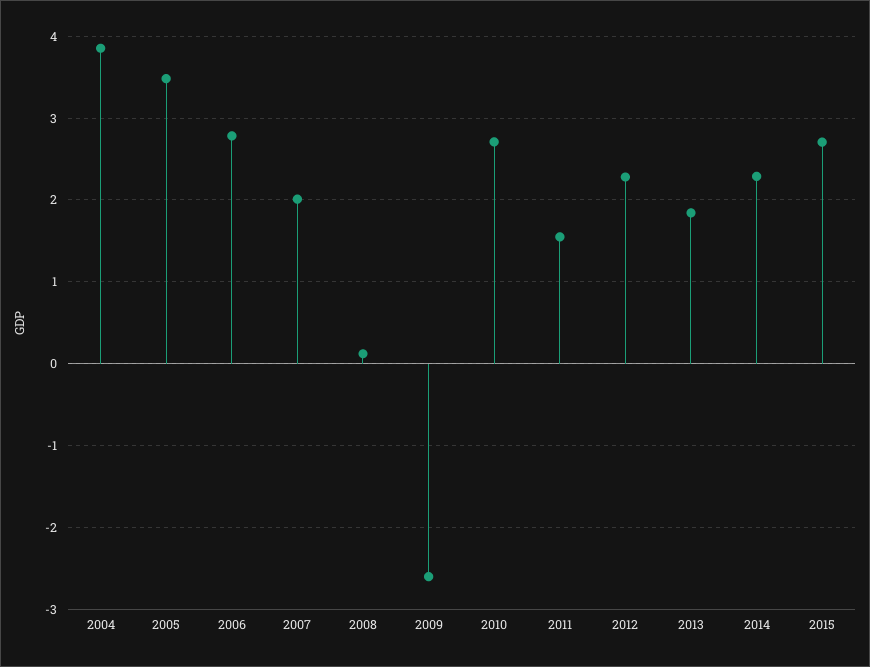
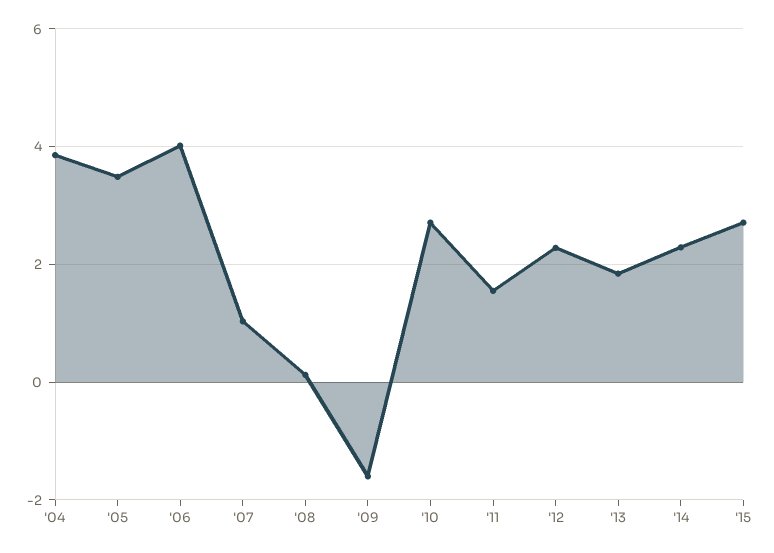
  {
    "2004": 3.9,
    "2005": 3.5,
-   "2006": 2.8,
+   "2006": 4,
-   "2007": 2,
+   "2007": 1,
    "2008": 0.1,
-   "2009": -2.6,
+   "2009": -1.6,
    "2010": 2.7,
    "2011": 1.6,
    "2012": 2.3,
    "2013": 1.8,
    "2014": 2.3,
    "2015": 2.7
  }

